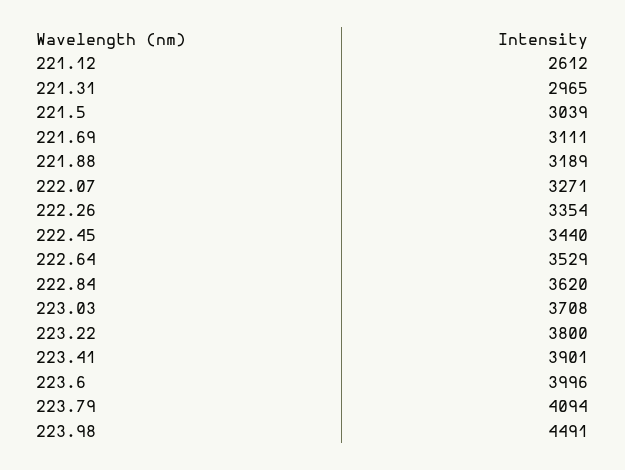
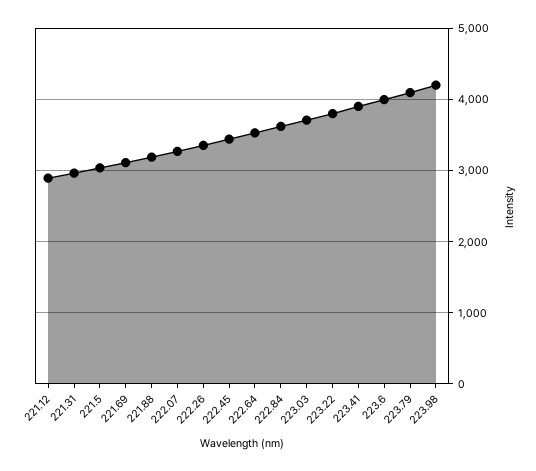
  {
-   "221.12": 2612,
+   "221.12": 2900,
    "221.31": 2965,
    "221.5": 3039,
    "221.69": 3111,
    "221.88": 3189,
    "222.07": 3271,
    "222.26": 3354,
    "222.45": 3440,
    "222.64": 3529,
    "222.84": 3620,
    "223.03": 3708,
    "223.22": 3800,
    "223.41": 3901,
    "223.6": 3996,
    "223.79": 4094,
-   "223.98": 4491
+   "223.98": 4200
  }

